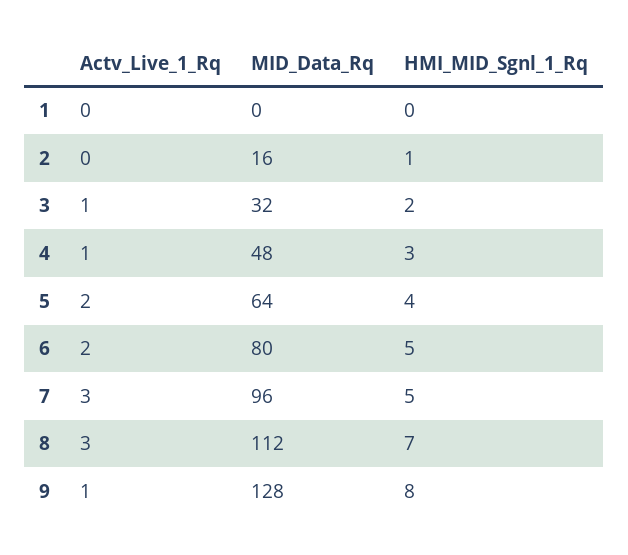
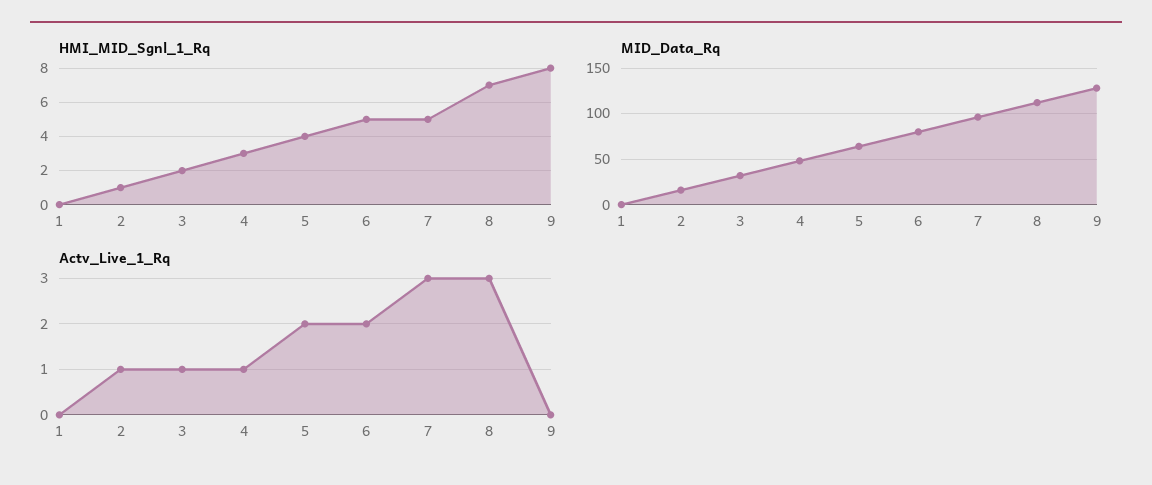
  {
    "Actv_Live_1_Rq": {
      "1": 0,
-     "2": 0,
+     "2": 1,
      "3": 1,
      "4": 1,
      "5": 2,
      "6": 2,
      "7": 3,
      "8": 3,
-     "9": 1
+     "9": 0
    },
    "MID_Data_Rq": {
      "1": 0,
      "2": 16,
      "3": 32,
      "4": 48,
      "5": 64,
      "6": 80,
      "7": 96,
      "8": 112,
      "9": 128
    },
    "HMI_MID_Sgnl_1_Rq": {
      "1": 0,
      "2": 1,
      "3": 2,
      "4": 3,
      "5": 4,
      "6": 5,
      "7": 5,
      "8": 7,
      "9": 8
    }
  }

